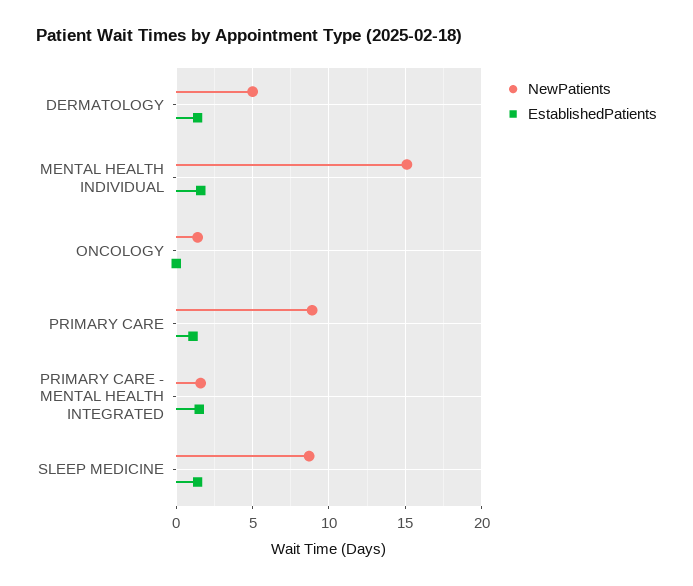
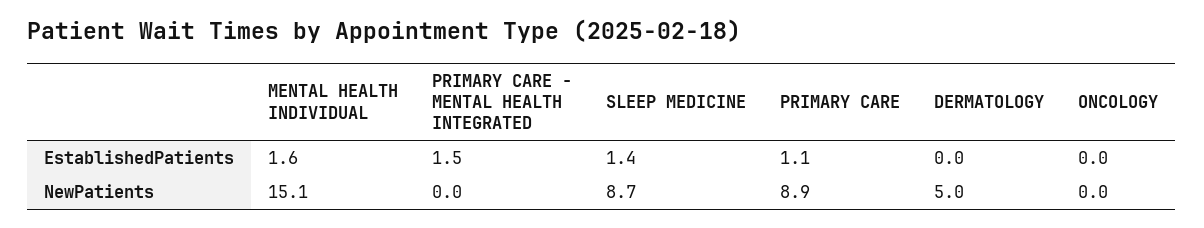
  {
    "NewPatients": {
      "DERMATOLOGY": 5,
      "MENTAL HEALTH INDIVIDUAL": 15.1,
-     "ONCOLOGY": 1.5,
+     "ONCOLOGY": 0,
      "PRIMARY CARE": 8.9,
-     "PRIMARY CARE - MENTAL HEALTH INTEGRATED": 1.5,
+     "PRIMARY CARE - MENTAL HEALTH INTEGRATED": 0,
      "SLEEP MEDICINE": 8.7
    },
    "EstablishedPatients": {
-     "DERMATOLOGY": 1.5,
+     "DERMATOLOGY": 0,
      "MENTAL HEALTH INDIVIDUAL": 1.6,
      "ONCOLOGY": 0,
      "PRIMARY CARE": 1.1,
      "PRIMARY CARE - MENTAL HEALTH INTEGRATED": 1.5,
      "SLEEP MEDICINE": 1.4
    }
  }

